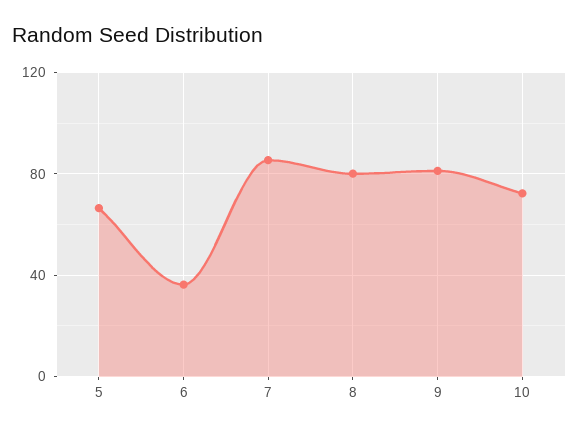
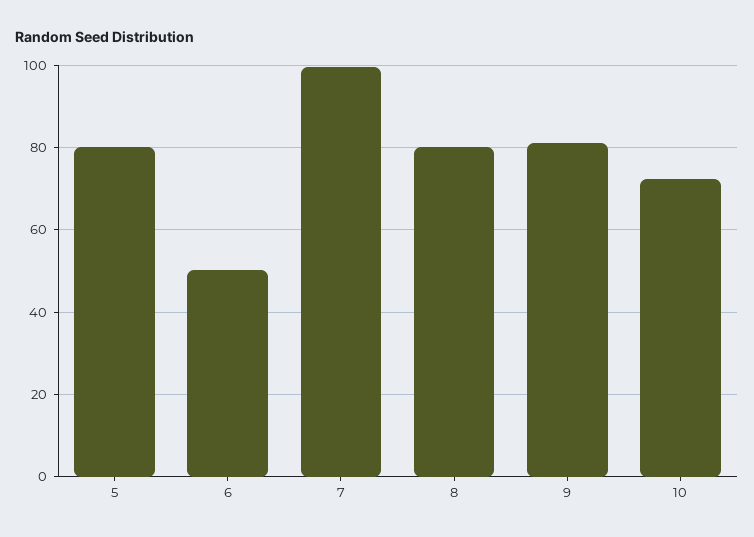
  {
-   "5": 65,
+   "5": 80,
-   "6": 35,
+   "6": 50,
-   "7": 85,
+   "7": 100,
    "8": 80,
    "9": 82,
    "10": 72
  }

